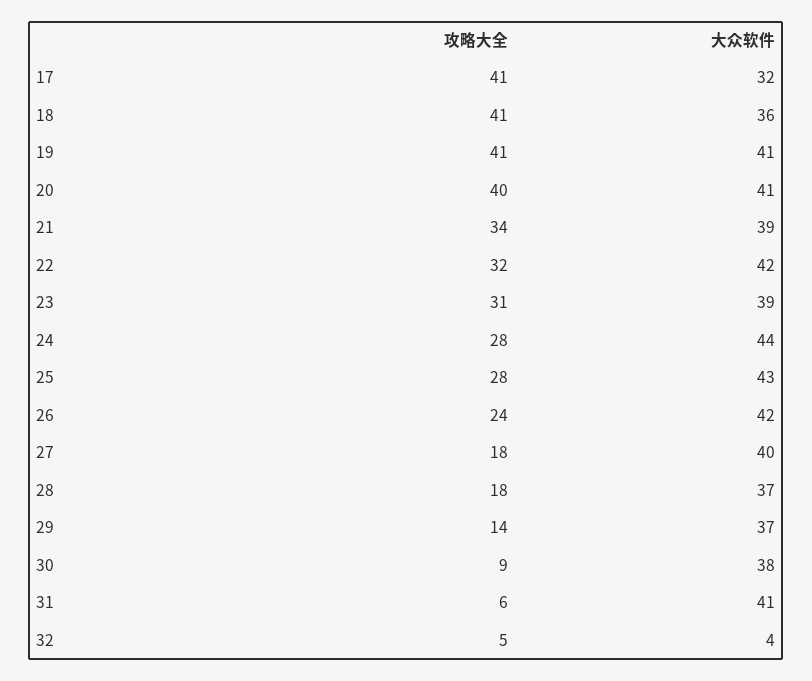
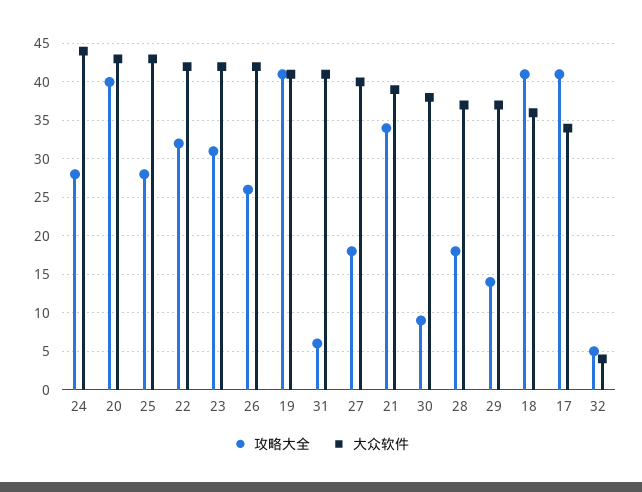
  {
    "攻略大全": {
      "17": 41,
      "18": 41,
      "19": 41,
      "20": 40,
      "21": 34,
      "22": 32,
      "23": 31,
      "24": 28,
      "25": 28,
-     "26": 24,
+     "26": 26,
      "27": 18,
      "28": 18,
      "29": 14,
      "30": 9,
      "31": 6,
      "32": 5
    },
    "大众软件": {
-     "17": 32,
+     "17": 34,
      "18": 36,
      "19": 41,
-     "20": 41,
+     "20": 43,
      "21": 39,
      "22": 42,
-     "23": 39,
+     "23": 42,
      "24": 44,
      "25": 43,
      "26": 42,
      "27": 40,
      "28": 37,
      "29": 37,
      "30": 38,
      "31": 41,
      "32": 4
    }
  }

